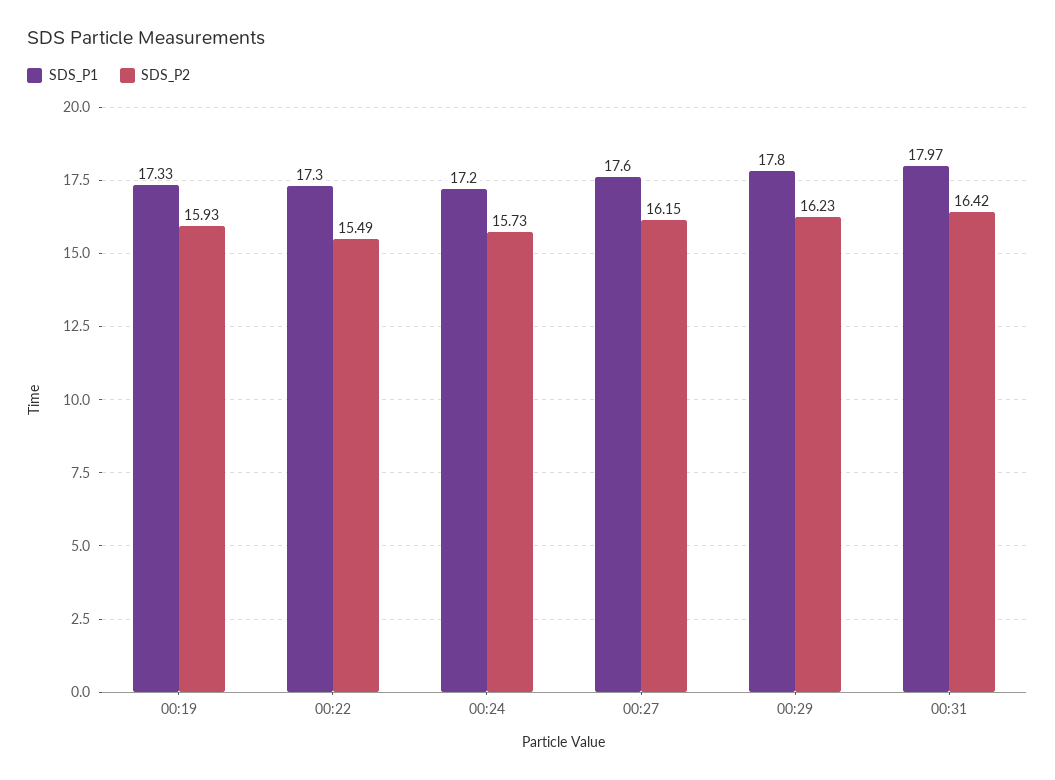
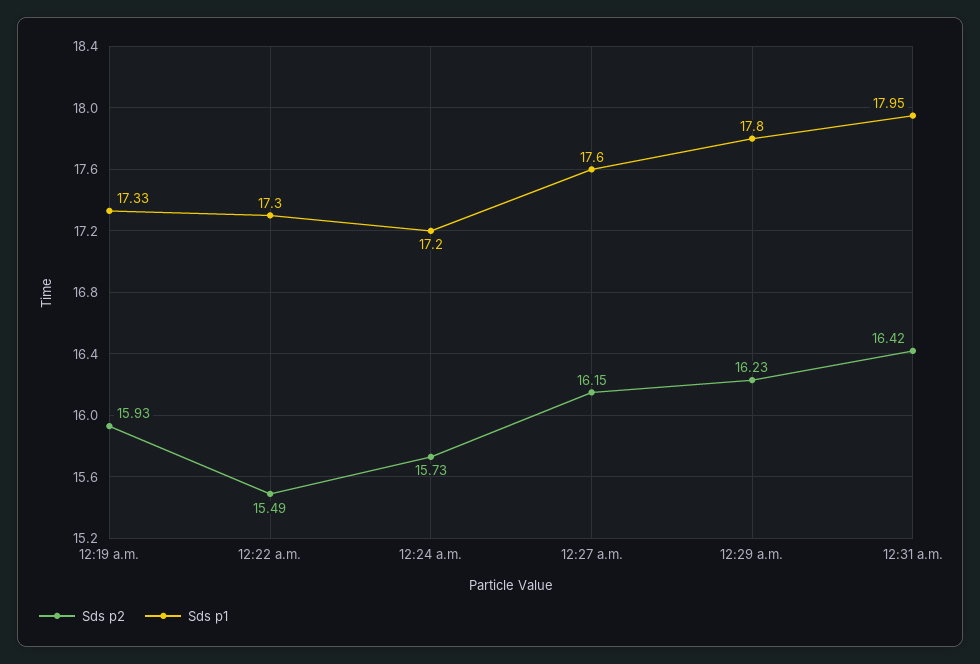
  {
    "SDS_P1": {
      "00:19": 17.33,
      "00:22": 17.3,
      "00:24": 17.2,
      "00:27": 17.6,
      "00:29": 17.8,
-     "00:31": 17.97
+     "00:31": 17.95
    },
    "SDS_P2": {
      "00:19": 15.93,
      "00:22": 15.49,
      "00:24": 15.73,
      "00:27": 16.15,
      "00:29": 16.23,
      "00:31": 16.42
    }
  }

